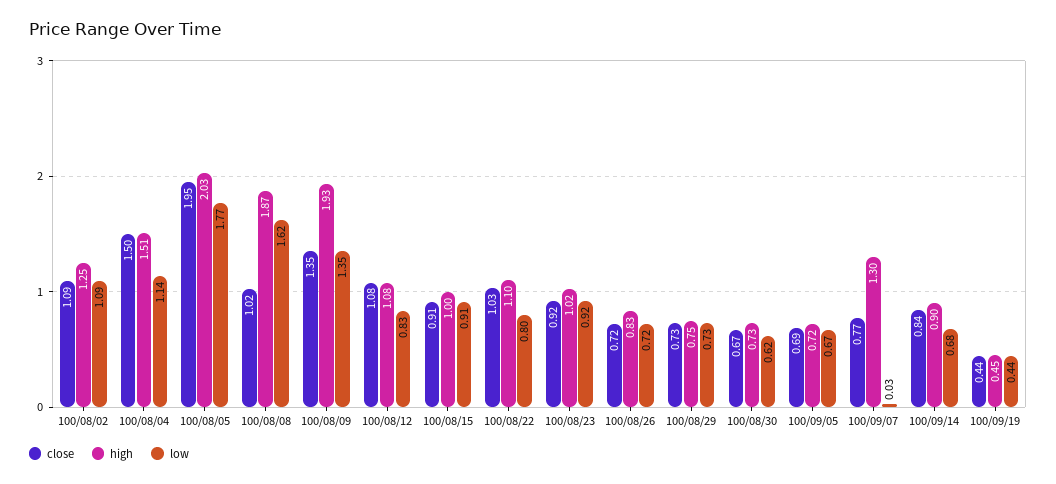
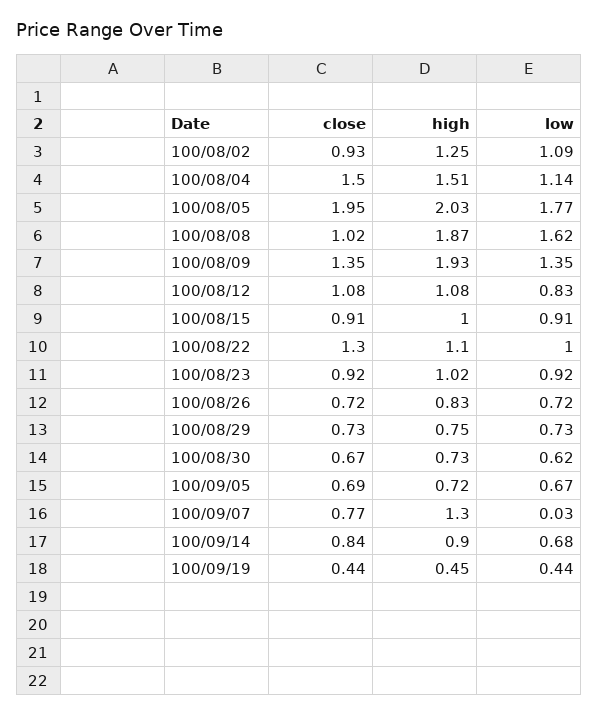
  {
    "close": {
-     "100/08/02": 1.09,
+     "100/08/02": 0.93,
      "100/08/04": 1.5,
      "100/08/05": 1.95,
      "100/08/08": 1.02,
      "100/08/09": 1.35,
      "100/08/12": 1.08,
      "100/08/15": 0.91,
-     "100/08/22": 1.03,
+     "100/08/22": 1.3,
      "100/08/23": 0.92,
      "100/08/26": 0.72,
      "100/08/29": 0.73,
      "100/08/30": 0.67,
      "100/09/05": 0.69,
      "100/09/07": 0.77,
      "100/09/14": 0.84,
      "100/09/19": 0.44
    },
    "high": {
      "100/08/02": 1.25,
      "100/08/04": 1.51,
      "100/08/05": 2.03,
      "100/08/08": 1.87,
      "100/08/09": 1.93,
      "100/08/12": 1.08,
      "100/08/15": 1,
      "100/08/22": 1.1,
      "100/08/23": 1.02,
      "100/08/26": 0.83,
      "100/08/29": 0.75,
      "100/08/30": 0.73,
      "100/09/05": 0.72,
      "100/09/07": 1.3,
      "100/09/14": 0.9,
      "100/09/19": 0.45
    },
    "low": {
      "100/08/02": 1.09,
      "100/08/04": 1.14,
      "100/08/05": 1.77,
      "100/08/08": 1.62,
      "100/08/09": 1.35,
      "100/08/12": 0.83,
      "100/08/15": 0.91,
-     "100/08/22": 0.8,
+     "100/08/22": 1,
      "100/08/23": 0.92,
      "100/08/26": 0.72,
      "100/08/29": 0.73,
      "100/08/30": 0.62,
      "100/09/05": 0.67,
      "100/09/07": 0.03,
      "100/09/14": 0.68,
      "100/09/19": 0.44
    }
  }

